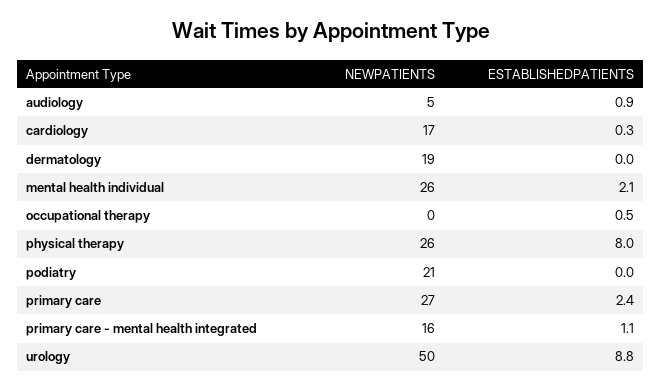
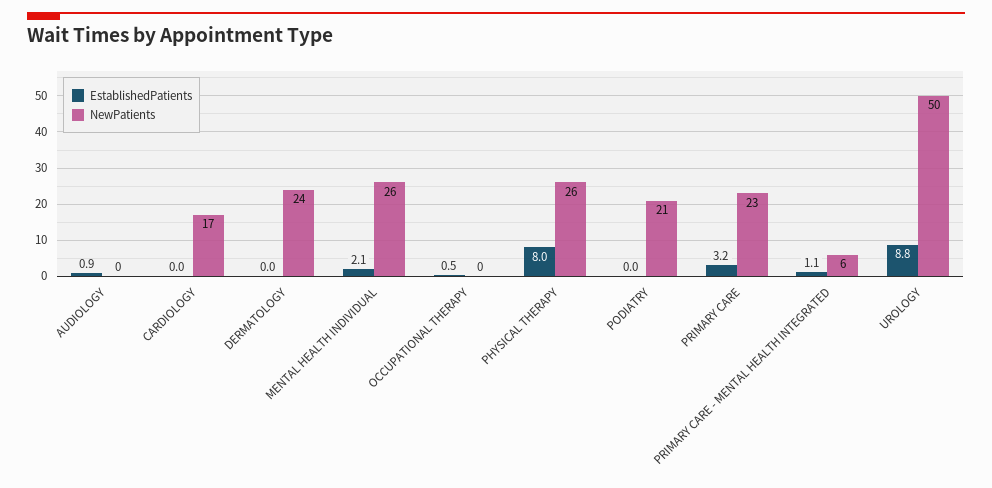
  {
    "NEWPATIENTS": {
-     "audiology": 5,
+     "audiology": 0,
      "cardiology": 17,
-     "dermatology": 19,
+     "dermatology": 24,
      "mental health individual": 26,
      "occupational therapy": 0,
      "physical therapy": 26,
      "podiatry": 21,
-     "primary care": 27,
+     "primary care": 23,
-     "primary care - mental health integrated": 16,
+     "primary care - mental health integrated": 6,
      "urology": 50
    },
    "ESTABLISHEDPATIENTS": {
      "audiology": 0.9,
-     "cardiology": 0.3,
+     "cardiology": 0,
      "dermatology": 0,
      "mental health individual": 2.1,
      "occupational therapy": 0.5,
      "physical therapy": 8,
      "podiatry": 0,
-     "primary care": 2.4,
+     "primary care": 3.2,
      "primary care - mental health integrated": 1.1,
      "urology": 8.8
    }
  }

